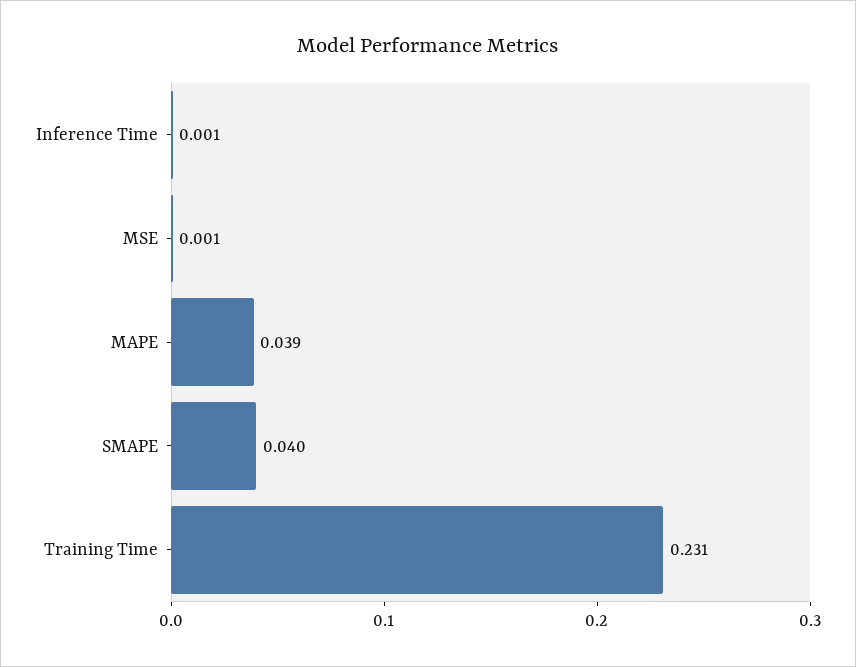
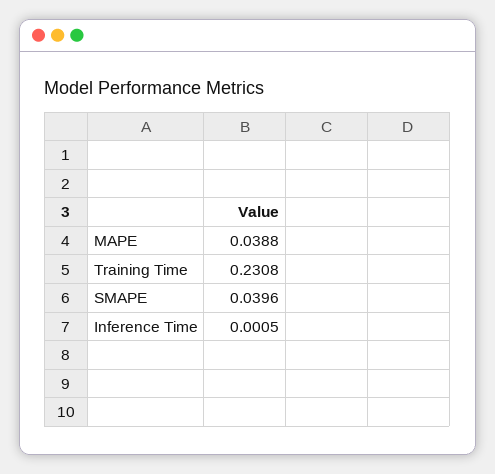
  {
    "Inference Time": 0.0005,
-   "MSE": 0.001,
    "MAPE": 0.0388,
    "SMAPE": 0.0396,
    "Training Time": 0.2308
  }

